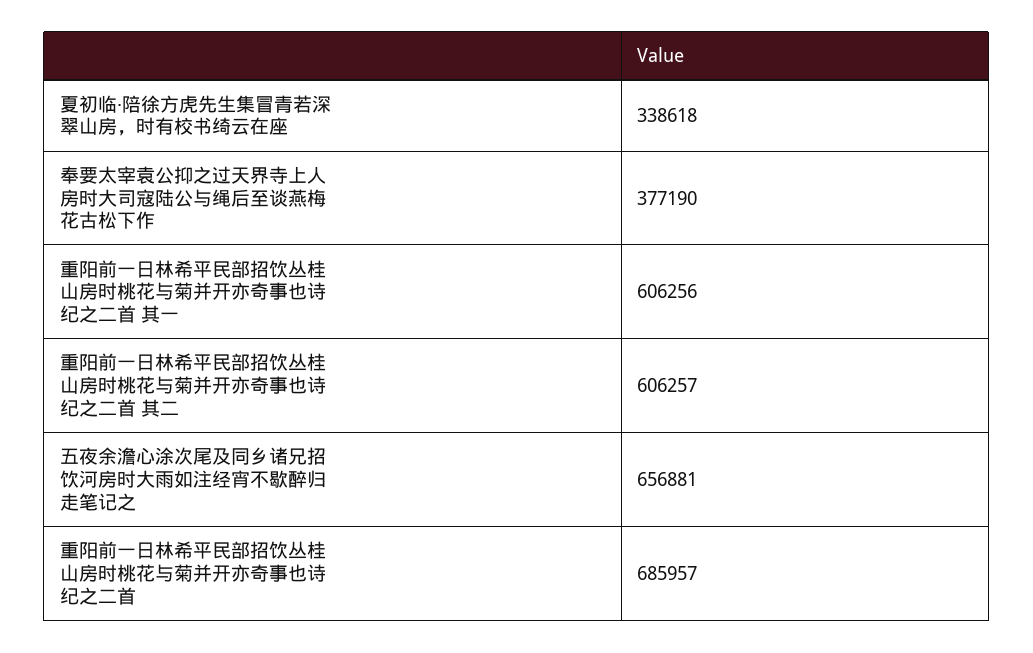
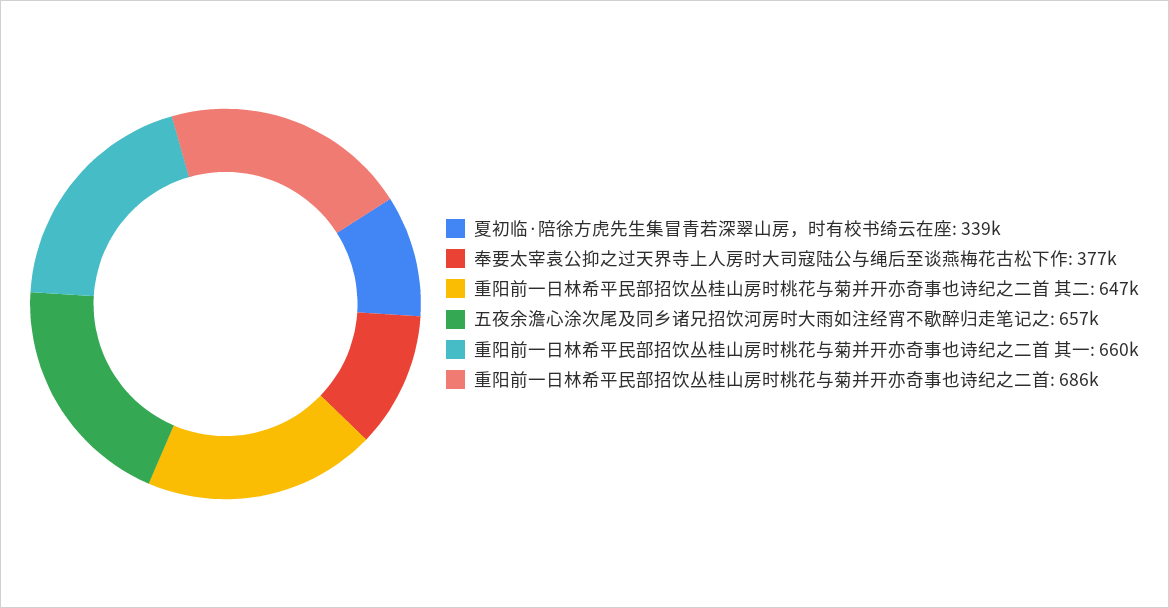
  {
    "夏初临·陪徐方虎先生集冒青若深翠山房，时有校书绮云在座": 338618,
    "奉要太宰袁公抑之过天界寺上人房时大司寇陆公与绳后至谈燕梅花古松下作": 377190,
-   "重阳前一日林希平民部招饮丛桂山房时桃花与菊并开亦奇事也诗纪之二首 其一": 606256,
+   "重阳前一日林希平民部招饮丛桂山房时桃花与菊并开亦奇事也诗纪之二首 其一": 660000,
-   "重阳前一日林希平民部招饮丛桂山房时桃花与菊并开亦奇事也诗纪之二首 其二": 606257,
+   "重阳前一日林希平民部招饮丛桂山房时桃花与菊并开亦奇事也诗纪之二首 其二": 647000,
    "五夜余澹心涂次尾及同乡诸兄招饮河房时大雨如注经宵不歇醉归走笔记之": 656881,
    "重阳前一日林希平民部招饮丛桂山房时桃花与菊并开亦奇事也诗纪之二首": 685957
  }

